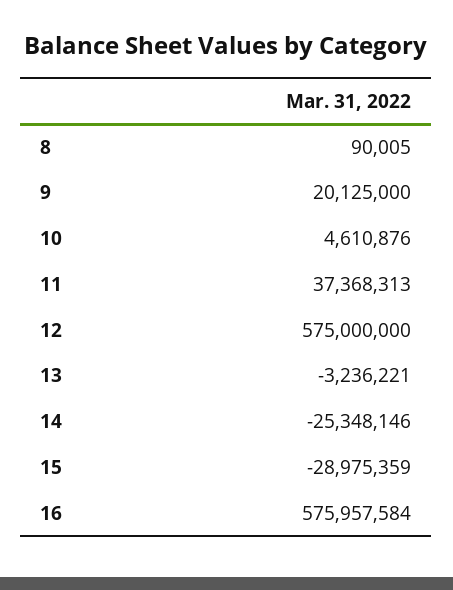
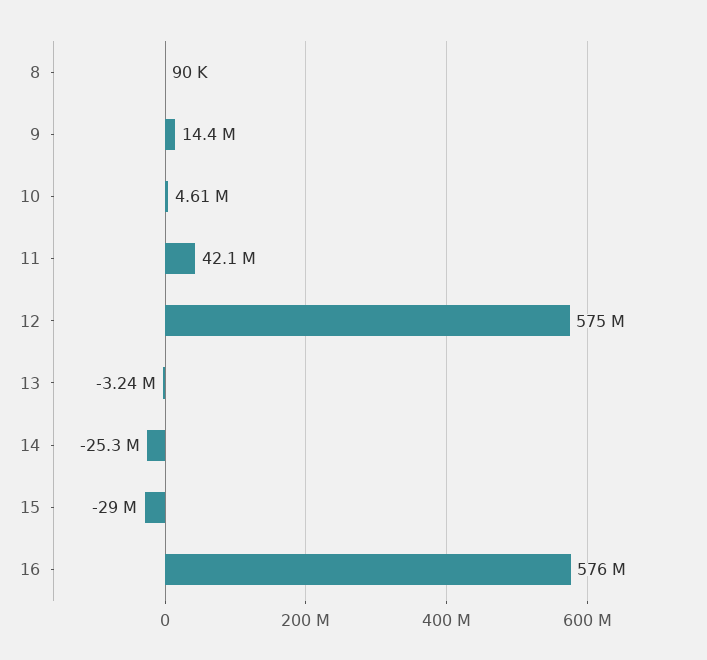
  {
    "8": 90005,
-   "9": 20125000,
+   "9": 14400000,
    "10": 4610876,
-   "11": 37368313,
+   "11": 42100000,
    "12": 575000000,
    "13": -3236221,
    "14": -25348146,
    "15": -28975359,
    "16": 575957584
  }

